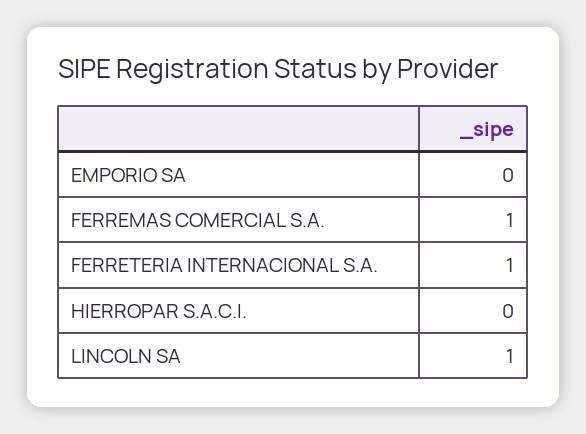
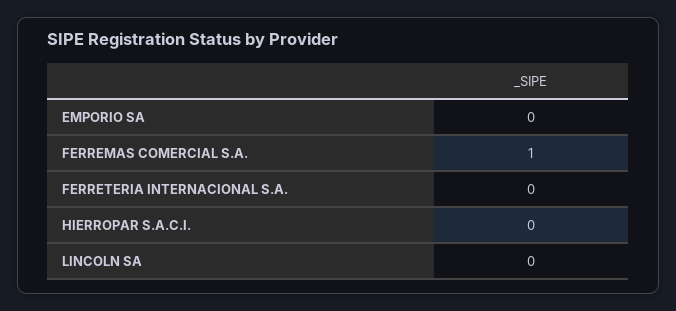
  {
    "EMPORIO SA": 0,
    "FERREMAS COMERCIAL S.A.": 1,
-   "FERRETERIA INTERNACIONAL S.A.": 1,
+   "FERRETERIA INTERNACIONAL S.A.": 0,
    "HIERROPAR S.A.C.I.": 0,
-   "LINCOLN SA": 1
+   "LINCOLN SA": 0
  }

